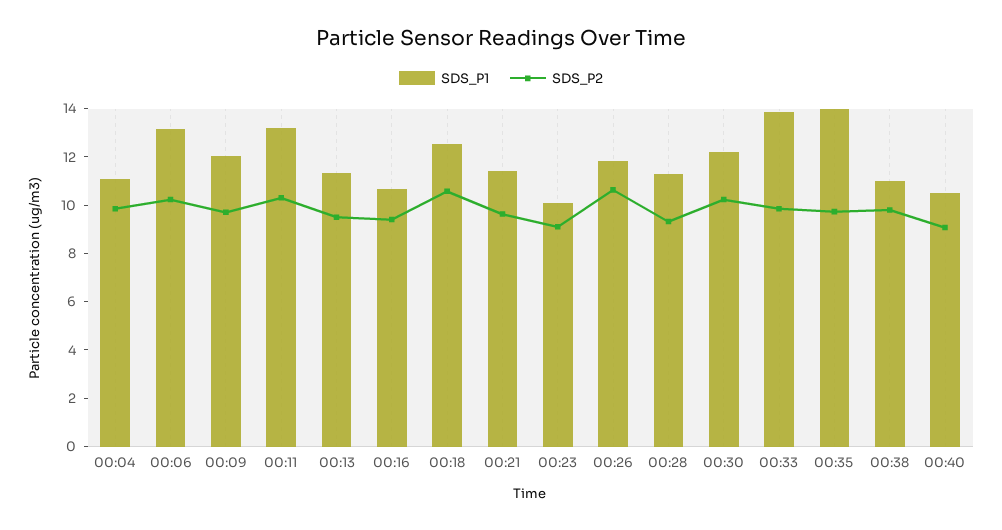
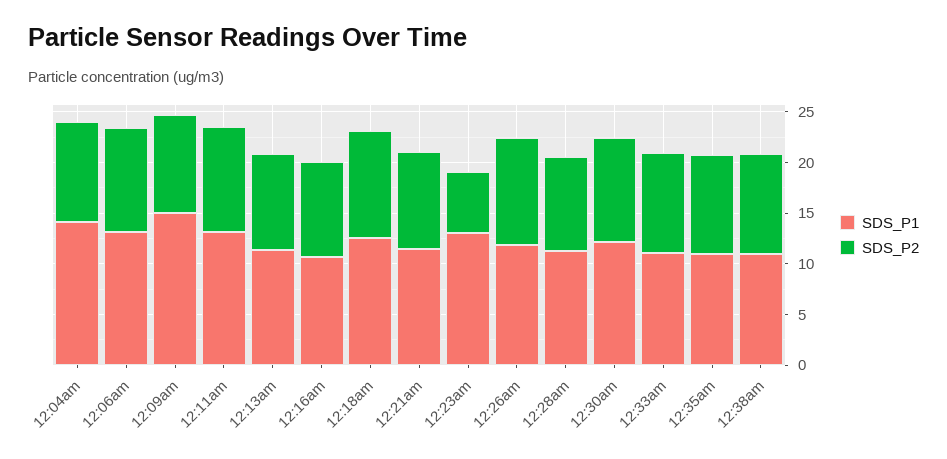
  {
    "SDS_P1": {
-     "00:04": 11,
+     "00:04": 14,
      "00:06": 13,
-     "00:09": 12,
+     "00:09": 15,
      "00:11": 13,
      "00:13": 11.5,
      "00:16": 10.5,
      "00:18": 12.5,
      "00:21": 11.5,
-     "00:23": 10,
+     "00:23": 13,
      "00:26": 12,
      "00:28": 11.5,
      "00:30": 12,
-     "00:33": 14,
+     "00:33": 11,
-     "00:35": 14,
+     "00:35": 11,
-     "00:38": 11,
+     "00:38": 11
-     "00:40": 10.5
    },
    "SDS_P2": {
      "00:04": 10,
      "00:06": 10,
      "00:09": 9.5,
      "00:11": 10.5,
      "00:13": 9.5,
      "00:16": 9.5,
      "00:18": 10.5,
      "00:21": 9.5,
-     "00:23": 9,
+     "00:23": 6,
      "00:26": 10.5,
      "00:28": 9.5,
      "00:30": 10,
      "00:33": 10,
      "00:35": 9.5,
-     "00:38": 10,
+     "00:38": 10
-     "00:40": 9
    }
  }

